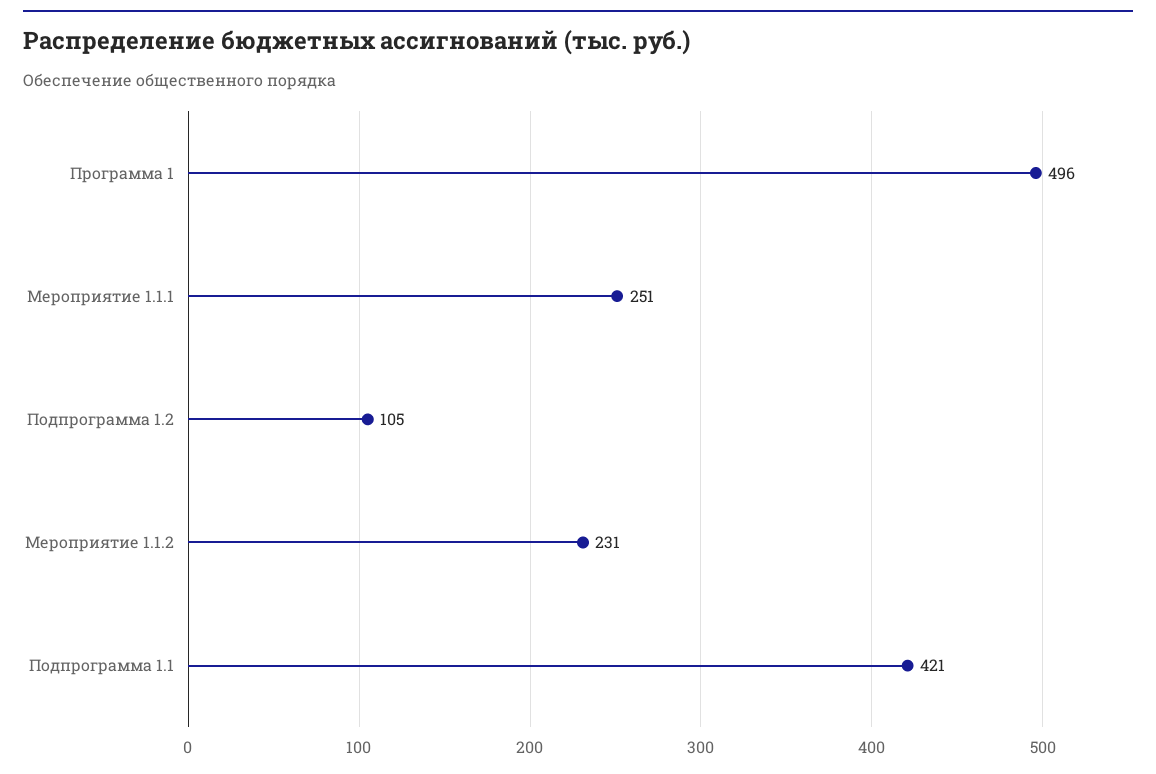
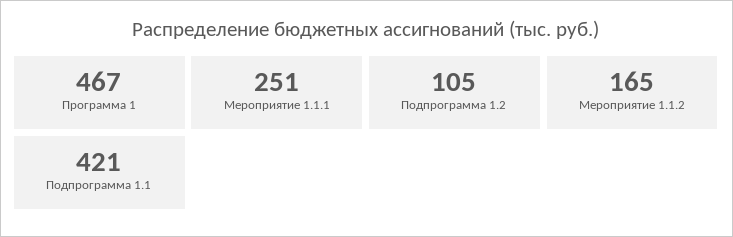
  {
-   "Программа 1": 496,
+   "Программа 1": 467,
    "Мероприятие 1.1.1": 251,
    "Подпрограмма 1.2": 105,
-   "Мероприятие 1.1.2": 231,
+   "Мероприятие 1.1.2": 165,
    "Подпрограмма 1.1": 421
  }

